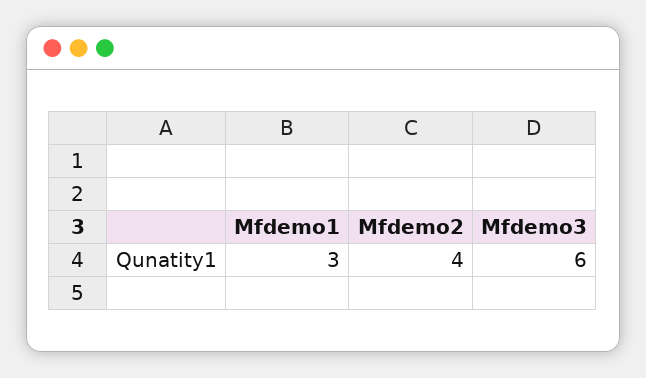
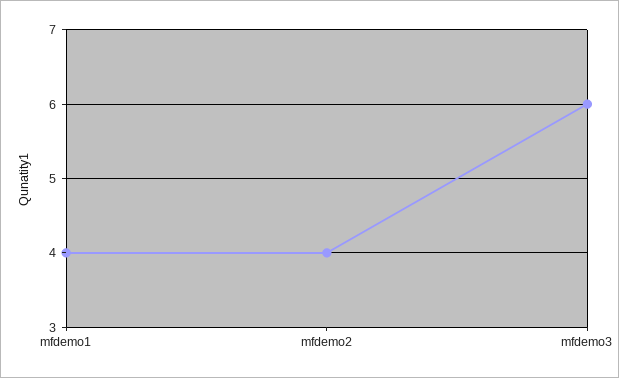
  {
-   "Mfdemo1": 3,
+   "Mfdemo1": 4,
    "Mfdemo2": 4,
    "Mfdemo3": 6
  }

